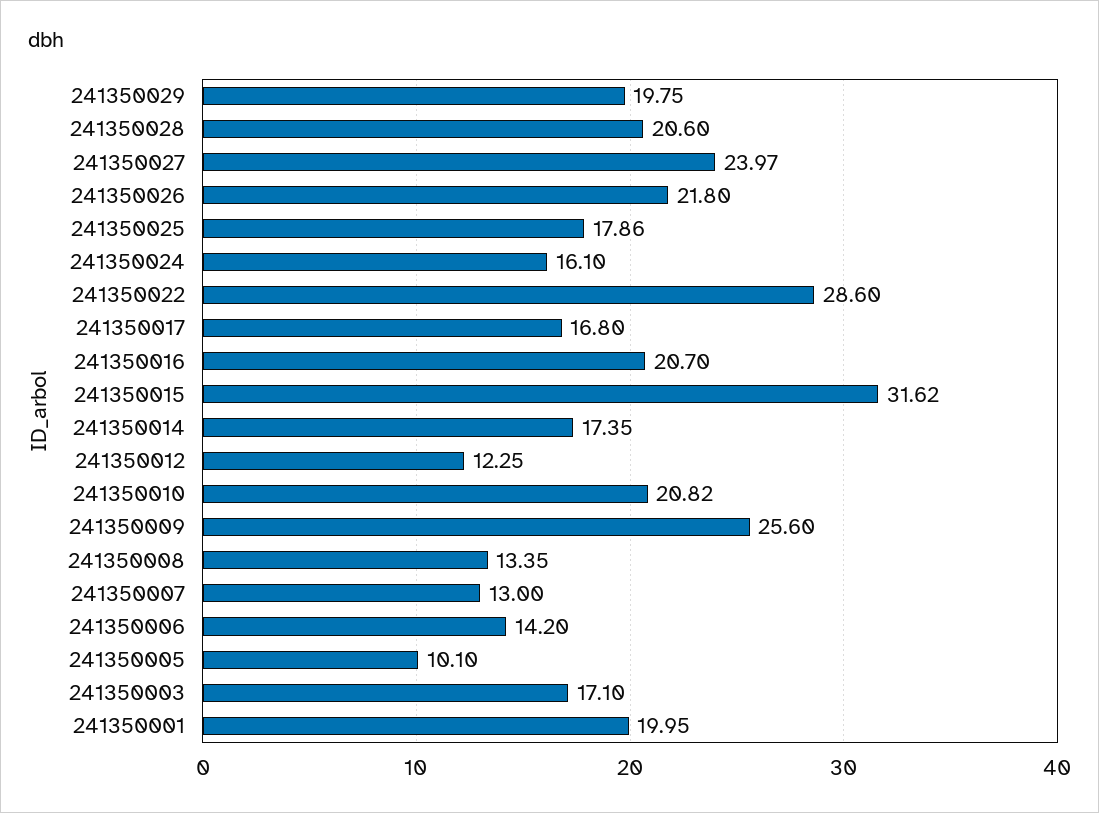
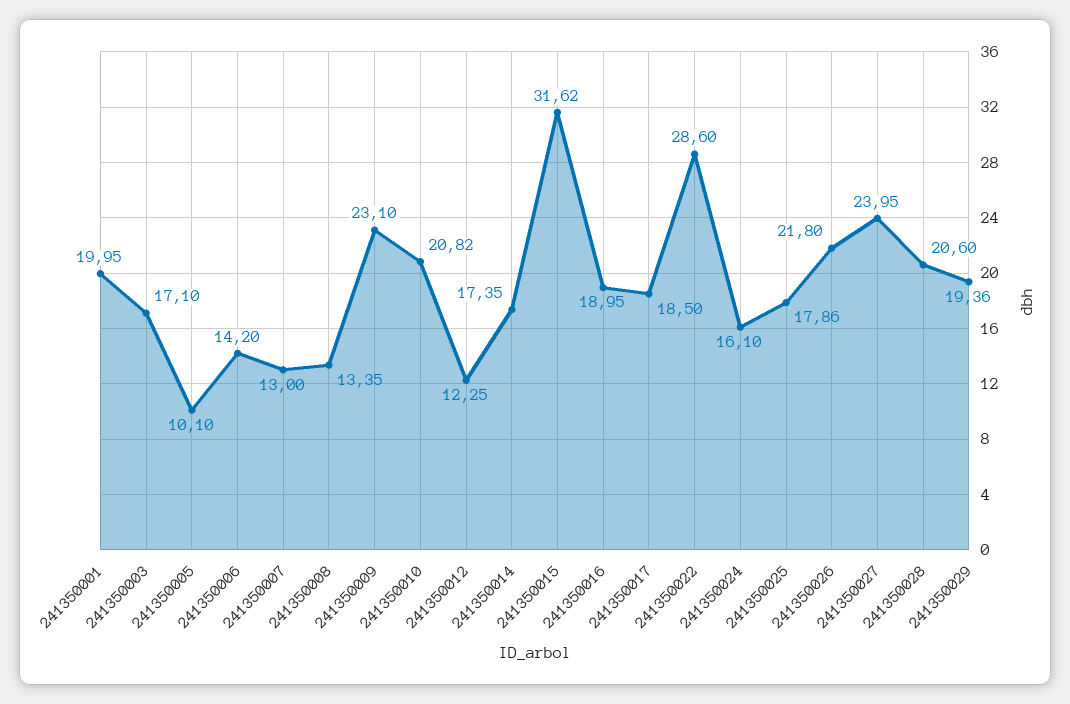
  {
-   "241350029": 19.75,
+   "241350029": 19.36,
    "241350028": 20.6,
-   "241350027": 23.97,
+   "241350027": 23.95,
    "241350026": 21.8,
    "241350025": 17.86,
    "241350024": 16.1,
    "241350022": 28.6,
-   "241350017": 16.8,
+   "241350017": 18.5,
-   "241350016": 20.7,
+   "241350016": 18.95,
    "241350015": 31.62,
    "241350014": 17.35,
    "241350012": 12.25,
    "241350010": 20.82,
-   "241350009": 25.6,
+   "241350009": 23.1,
    "241350008": 13.35,
    "241350007": 13,
    "241350006": 14.2,
    "241350005": 10.1,
    "241350003": 17.1,
    "241350001": 19.95
  }

